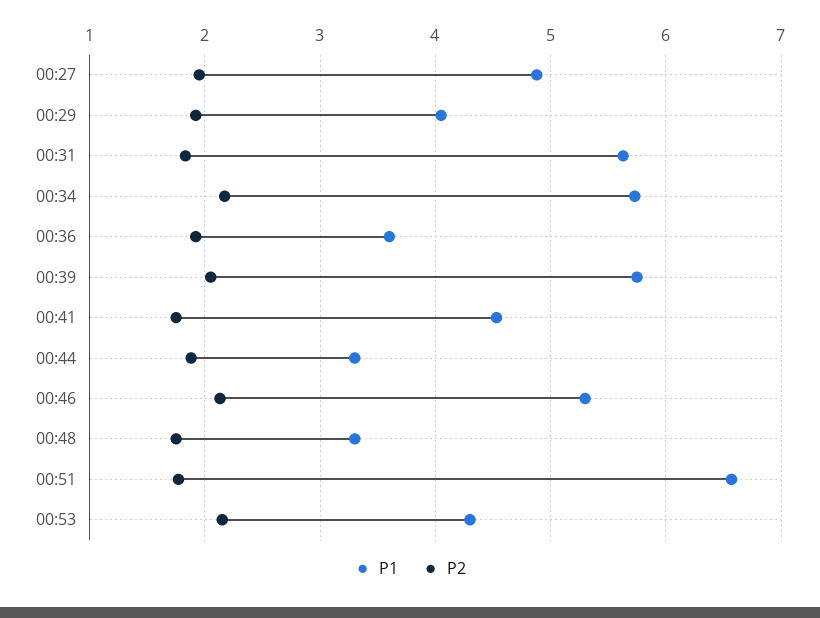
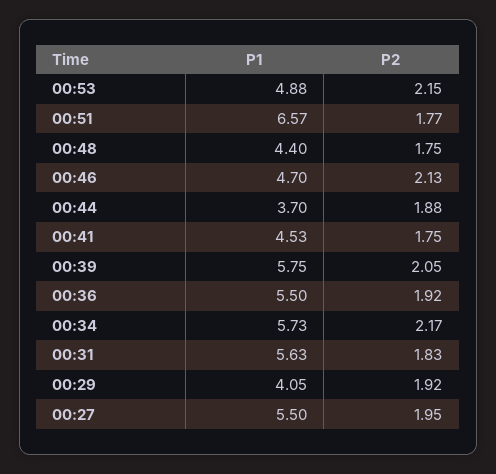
  {
    "P1": {
-     "00:27": 4.9,
+     "00:27": 5.5,
      "00:29": 4.05,
      "00:31": 5.63,
      "00:34": 5.73,
-     "00:36": 3.6,
+     "00:36": 5.5,
      "00:39": 5.75,
      "00:41": 4.53,
-     "00:44": 3.3,
+     "00:44": 3.7,
-     "00:46": 5.3,
+     "00:46": 4.7,
-     "00:48": 3.3,
+     "00:48": 4.4,
      "00:51": 6.57,
-     "00:53": 4.3
+     "00:53": 4.88
    },
    "P2": {
      "00:27": 1.95,
      "00:29": 1.92,
      "00:31": 1.83,
      "00:34": 2.17,
      "00:36": 1.92,
      "00:39": 2.05,
      "00:41": 1.75,
      "00:44": 1.88,
      "00:46": 2.13,
      "00:48": 1.75,
      "00:51": 1.77,
      "00:53": 2.15
    }
  }

